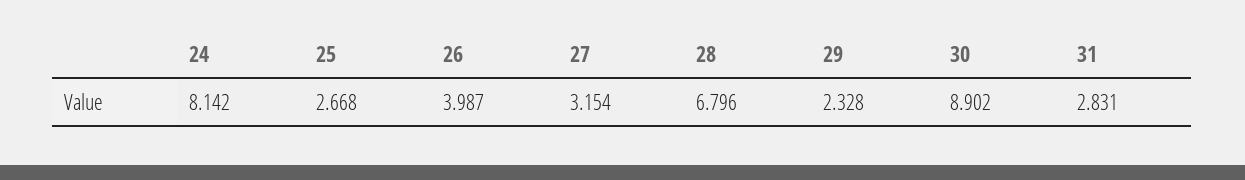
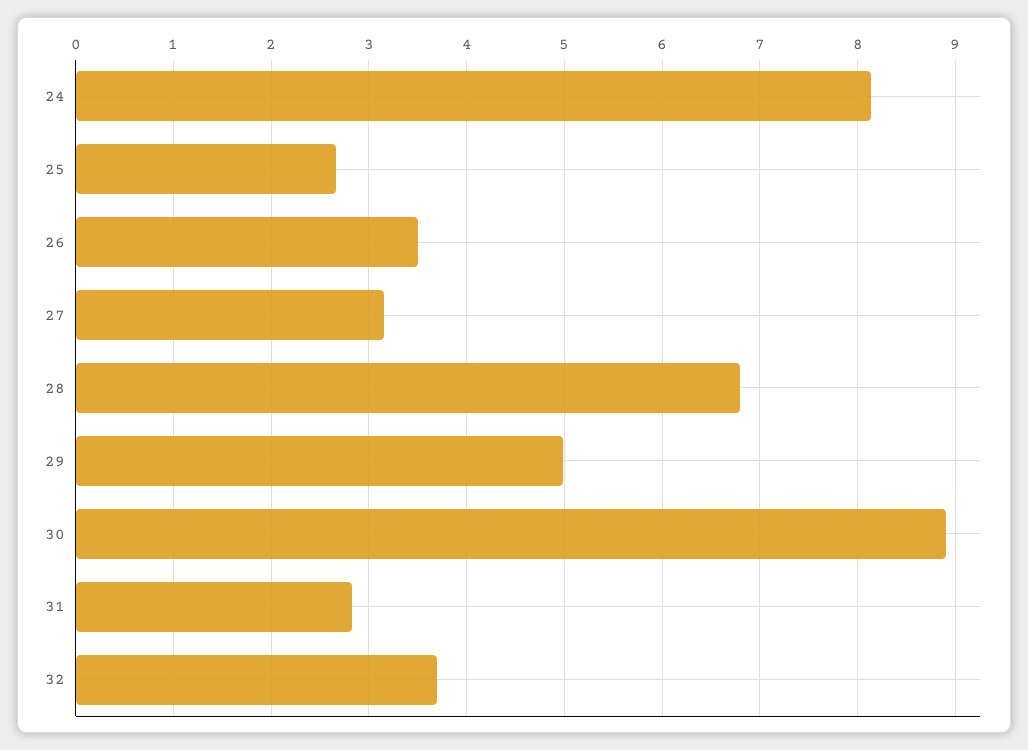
  {
    "24": 8.142,
    "25": 2.668,
-   "26": 3.987,
+   "26": 3.5,
    "27": 3.154,
    "28": 6.796,
-   "29": 2.328,
+   "29": 5,
    "30": 8.902,
-   "31": 2.831
+   "31": 2.831,
+   "32": 3.7
  }

